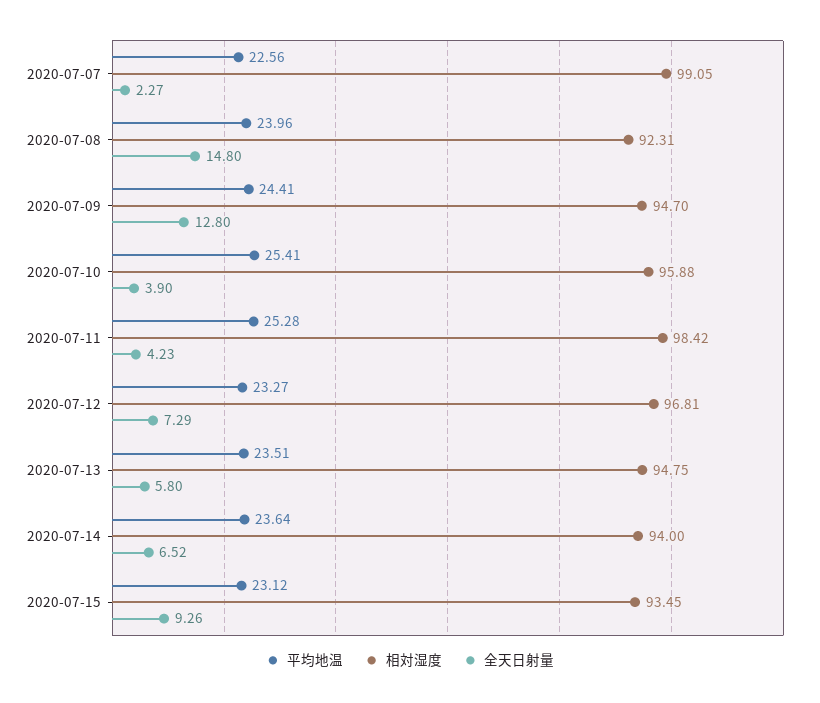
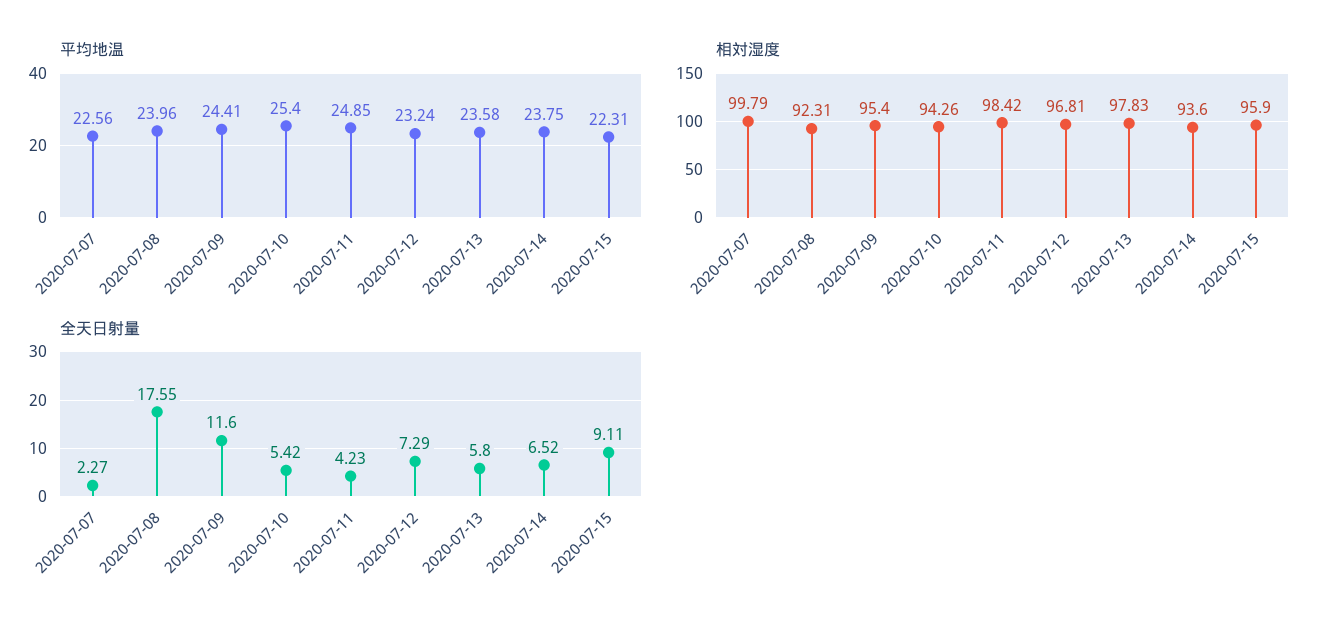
  {
    "平均地温": {
      "2020-07-07": 22.56,
      "2020-07-08": 23.96,
      "2020-07-09": 24.41,
-     "2020-07-10": 25.41,
+     "2020-07-10": 25.4,
-     "2020-07-11": 25.28,
+     "2020-07-11": 24.85,
-     "2020-07-12": 23.27,
+     "2020-07-12": 23.24,
-     "2020-07-13": 23.51,
+     "2020-07-13": 23.58,
-     "2020-07-14": 23.64,
+     "2020-07-14": 23.75,
-     "2020-07-15": 23.12
+     "2020-07-15": 22.31
    },
    "相対湿度": {
-     "2020-07-07": 99.05,
+     "2020-07-07": 99.79,
      "2020-07-08": 92.31,
-     "2020-07-09": 94.7,
+     "2020-07-09": 95.4,
-     "2020-07-10": 95.88,
+     "2020-07-10": 94.26,
      "2020-07-11": 98.42,
      "2020-07-12": 96.81,
-     "2020-07-13": 94.75,
+     "2020-07-13": 97.83,
-     "2020-07-14": 94,
+     "2020-07-14": 93.6,
-     "2020-07-15": 93.45
+     "2020-07-15": 95.9
    },
    "全天日射量": {
      "2020-07-07": 2.27,
-     "2020-07-08": 14.8,
+     "2020-07-08": 17.55,
-     "2020-07-09": 12.8,
+     "2020-07-09": 11.6,
-     "2020-07-10": 3.9,
+     "2020-07-10": 5.42,
      "2020-07-11": 4.23,
      "2020-07-12": 7.29,
      "2020-07-13": 5.8,
      "2020-07-14": 6.52,
-     "2020-07-15": 9.26
+     "2020-07-15": 9.11
    }
  }

